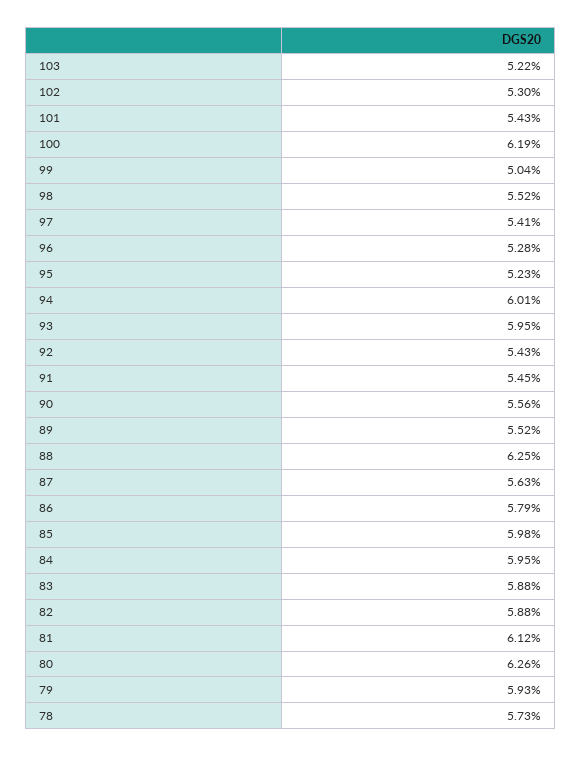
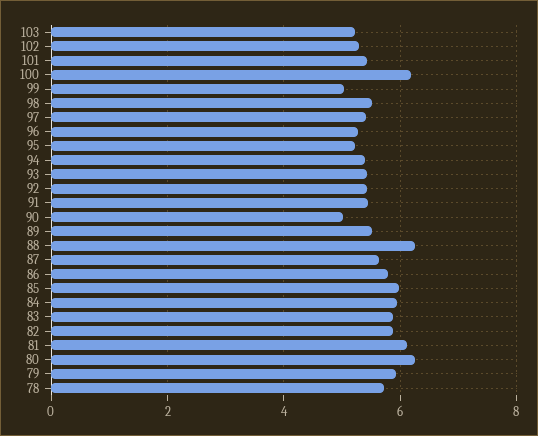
  {
    "103": 5.22,
    "102": 5.3,
    "101": 5.43,
    "100": 6.19,
    "99": 5.04,
    "98": 5.52,
    "97": 5.41,
    "96": 5.28,
    "95": 5.23,
-   "94": 6.01,
+   "94": 5.4,
-   "93": 5.95,
+   "93": 5.4,
    "92": 5.43,
    "91": 5.45,
-   "90": 5.56,
+   "90": 5,
    "89": 5.52,
    "88": 6.25,
    "87": 5.63,
    "86": 5.79,
    "85": 5.98,
    "84": 5.95,
    "83": 5.88,
    "82": 5.88,
    "81": 6.12,
    "80": 6.26,
    "79": 5.93,
    "78": 5.73
  }

